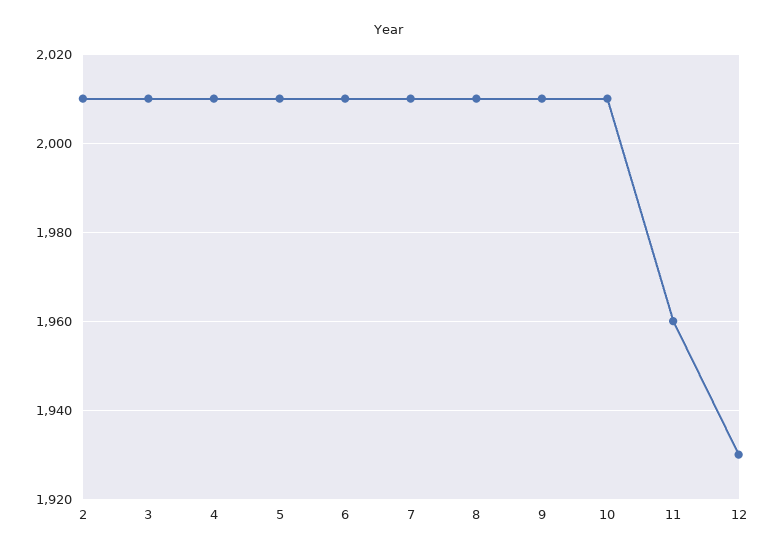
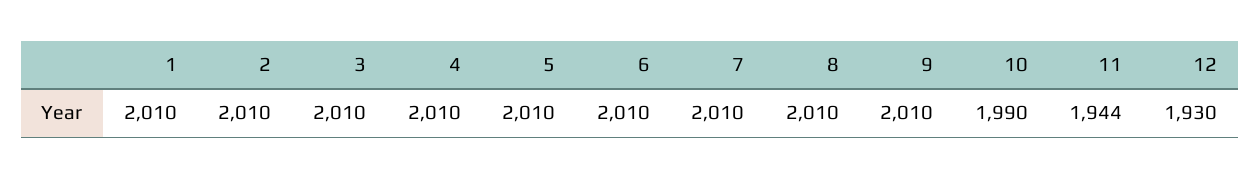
  {
    "2": 2010,
    "3": 2010,
    "4": 2010,
    "5": 2010,
    "6": 2010,
    "7": 2010,
    "8": 2010,
    "9": 2010,
-   "10": 2010,
+   "10": 1990,
-   "11": 1960,
+   "11": 1944,
-   "12": 1930
+   "12": 1930,
+   "1": 2010
  }

